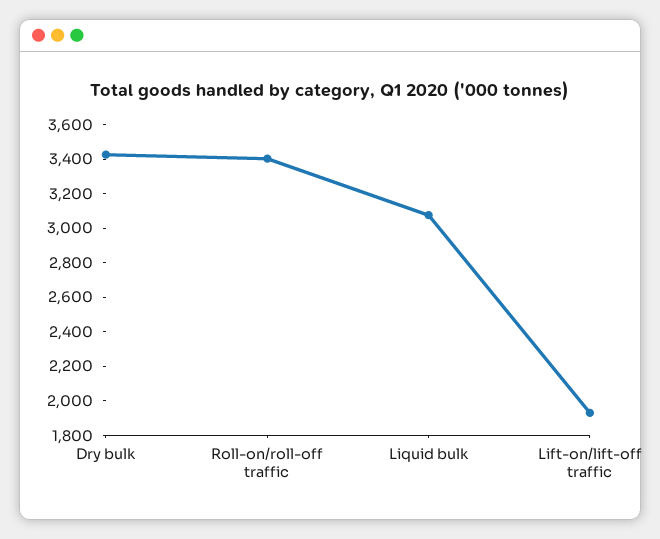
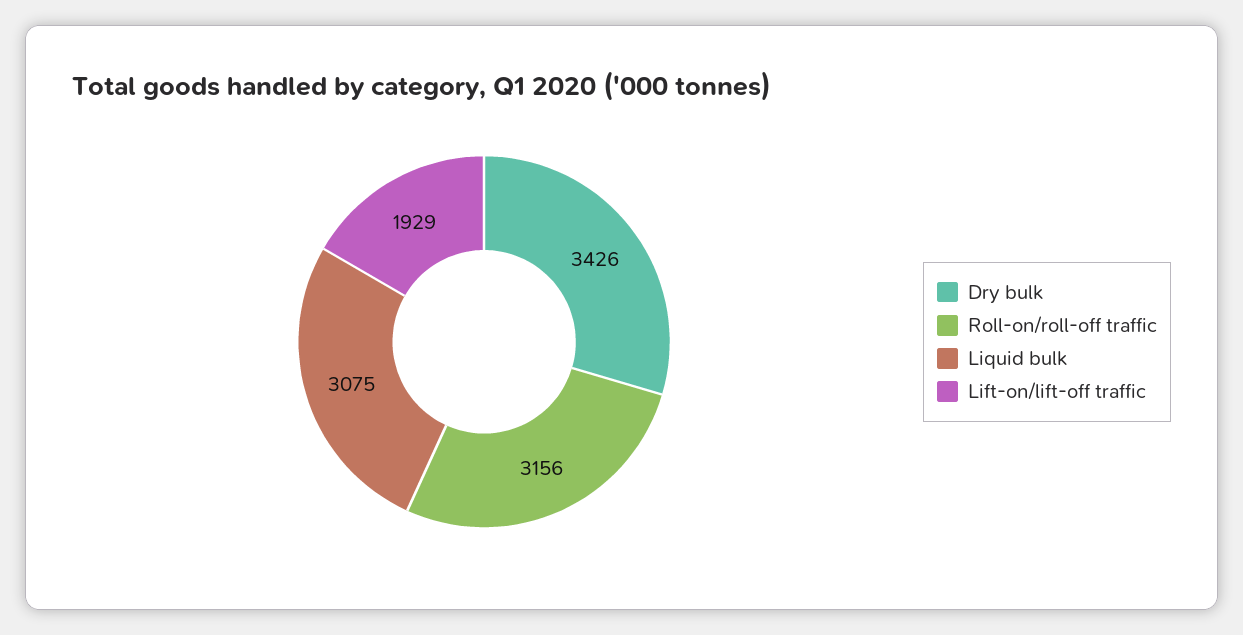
  {
    "Dry bulk": 3426,
-   "Roll-on/roll-off traffic": 3400,
+   "Roll-on/roll-off traffic": 3156,
    "Liquid bulk": 3075,
    "Lift-on/lift-off traffic": 1929
  }

